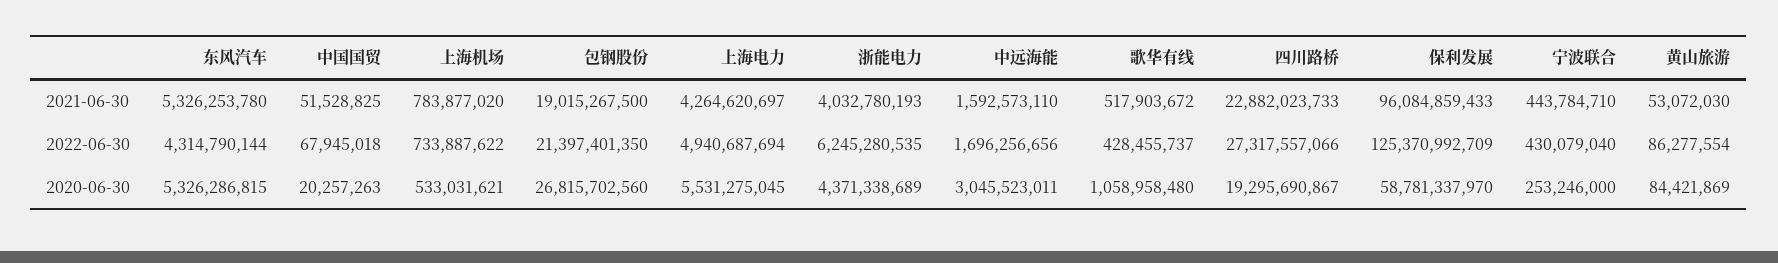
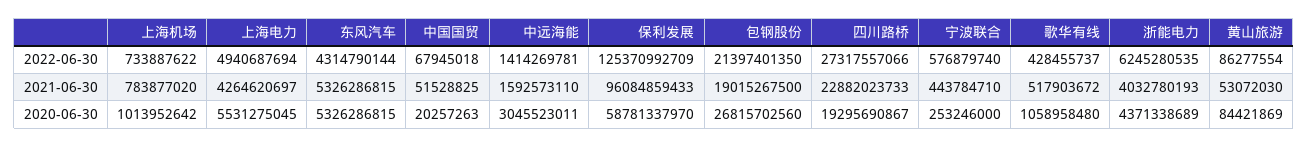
  {
    "东风汽车": {
-     "2021-06-30": 5326253780,
+     "2021-06-30": 5326286815,
      "2022-06-30": 4314790144,
      "2020-06-30": 5326286815
    },
    "中国国贸": {
      "2021-06-30": 51528825,
      "2022-06-30": 67945018,
      "2020-06-30": 20257263
    },
    "上海机场": {
      "2021-06-30": 783877020,
      "2022-06-30": 733887622,
-     "2020-06-30": 533031621
+     "2020-06-30": 1013952642
    },
    "包钢股份": {
      "2021-06-30": 19015267500,
      "2022-06-30": 21397401350,
      "2020-06-30": 26815702560
    },
    "上海电力": {
      "2021-06-30": 4264620697,
      "2022-06-30": 4940687694,
      "2020-06-30": 5531275045
    },
    "浙能电力": {
      "2021-06-30": 4032780193,
      "2022-06-30": 6245280535,
      "2020-06-30": 4371338689
    },
    "中远海能": {
      "2021-06-30": 1592573110,
-     "2022-06-30": 1696256656,
+     "2022-06-30": 1414269781,
      "2020-06-30": 3045523011
    },
    "歌华有线": {
      "2021-06-30": 517903672,
      "2022-06-30": 428455737,
      "2020-06-30": 1058958480
    },
    "四川路桥": {
      "2021-06-30": 22882023733,
      "2022-06-30": 27317557066,
      "2020-06-30": 19295690867
    },
    "保利发展": {
      "2021-06-30": 96084859433,
      "2022-06-30": 125370992709,
      "2020-06-30": 58781337970
    },
    "宁波联合": {
      "2021-06-30": 443784710,
-     "2022-06-30": 430079040,
+     "2022-06-30": 576879740,
      "2020-06-30": 253246000
    },
    "黄山旅游": {
      "2021-06-30": 53072030,
      "2022-06-30": 86277554,
      "2020-06-30": 84421869
    }
  }

